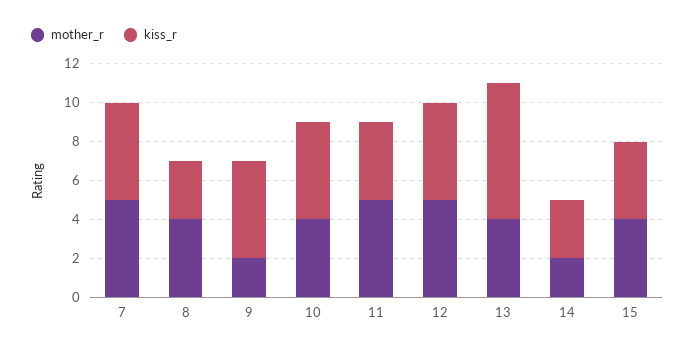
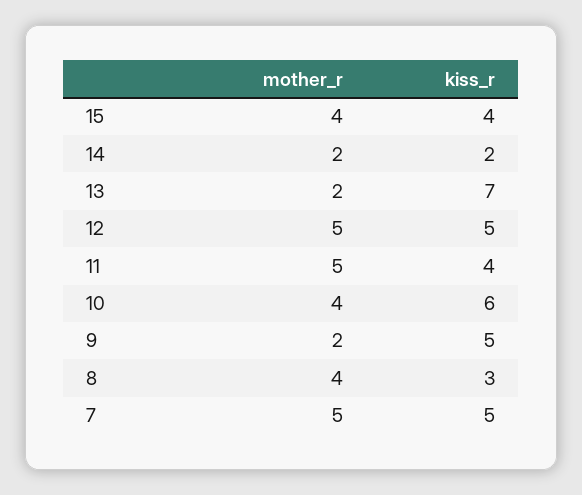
  {
    "mother_r": {
      "7": 5,
      "8": 4,
      "9": 2,
      "10": 4,
      "11": 5,
      "12": 5,
-     "13": 4,
+     "13": 2,
      "14": 2,
      "15": 4
    },
    "kiss_r": {
      "7": 5,
      "8": 3,
      "9": 5,
-     "10": 5,
+     "10": 6,
      "11": 4,
      "12": 5,
      "13": 7,
-     "14": 3,
+     "14": 2,
      "15": 4
    }
  }

